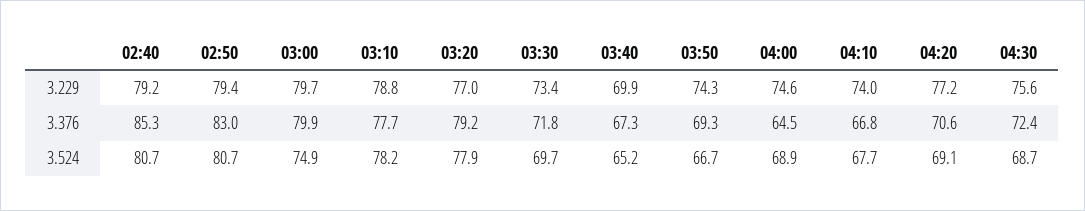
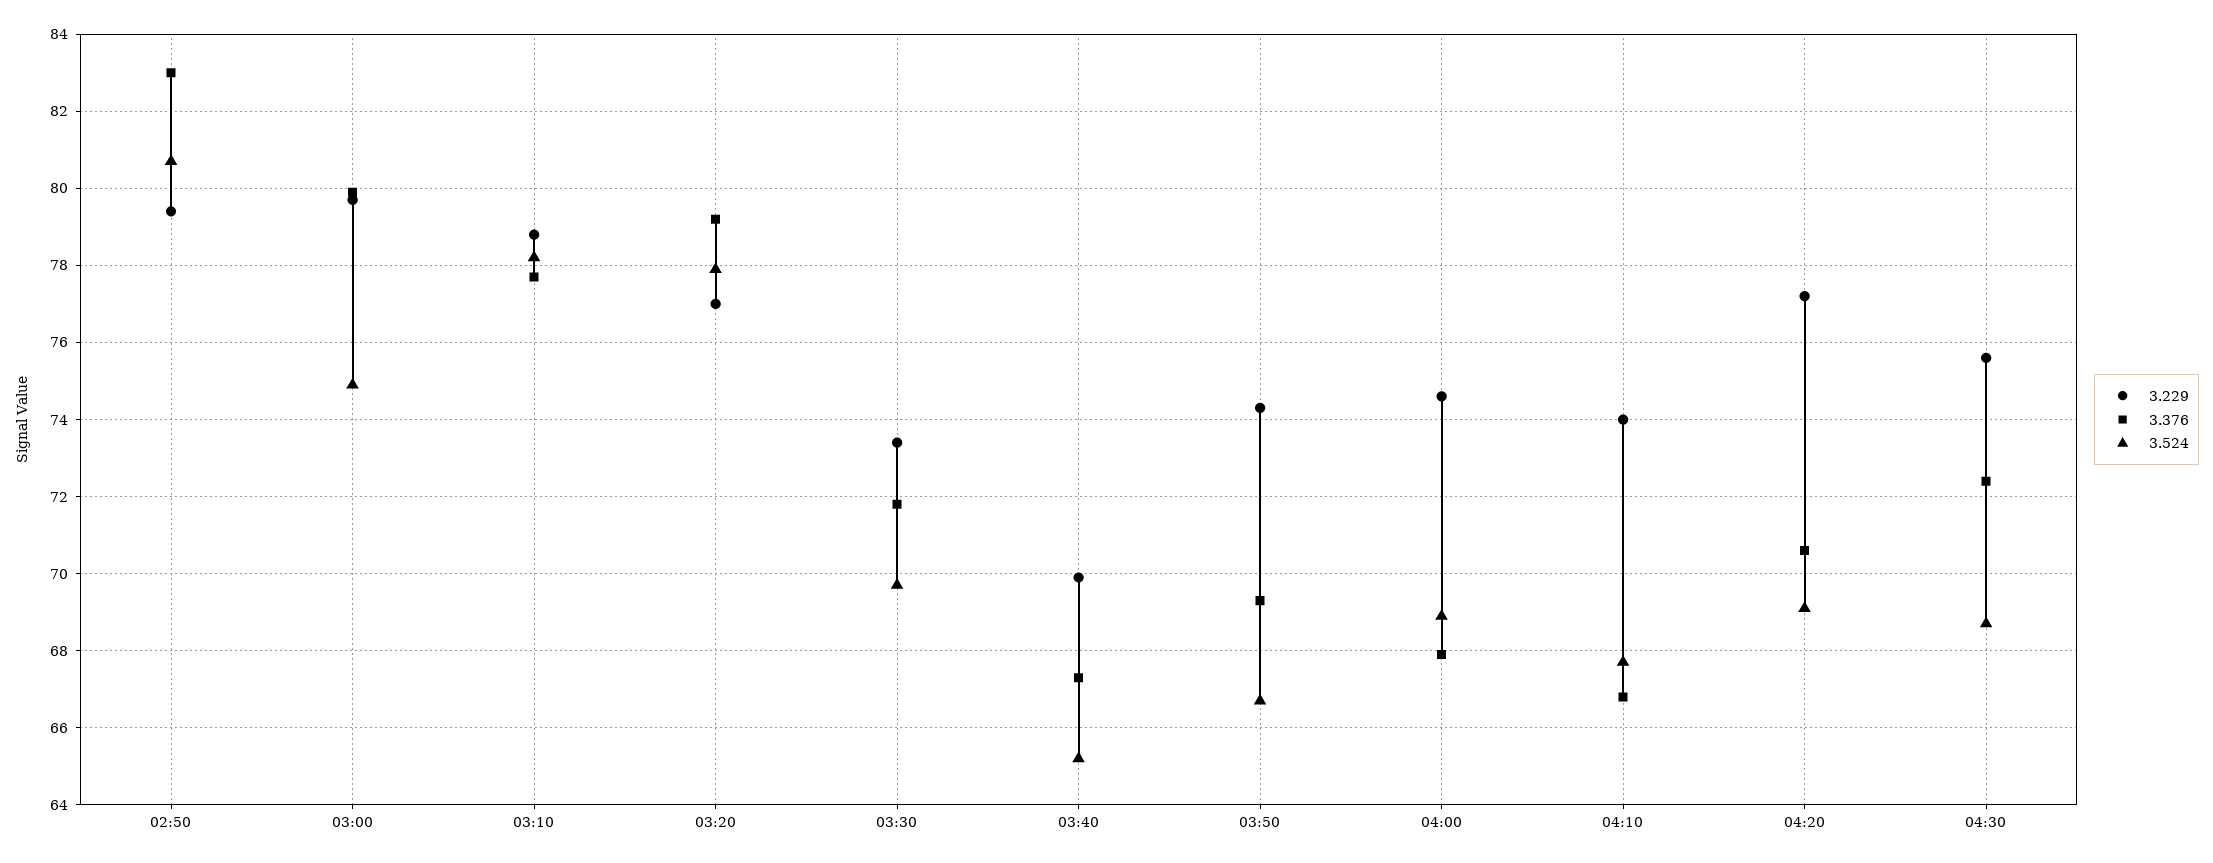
  {
    "3.229": {
-     "02:40": 79.2,
      "02:50": 79.4,
      "03:00": 79.7,
      "03:10": 78.8,
      "03:20": 77,
      "03:30": 73.4,
      "03:40": 69.9,
      "03:50": 74.3,
      "04:00": 74.6,
      "04:10": 74,
      "04:20": 77.2,
      "04:30": 75.6
    },
    "3.376": {
-     "02:40": 85.3,
      "02:50": 83,
      "03:00": 79.9,
      "03:10": 77.7,
      "03:20": 79.2,
      "03:30": 71.8,
      "03:40": 67.3,
      "03:50": 69.3,
-     "04:00": 64.5,
+     "04:00": 68,
      "04:10": 66.8,
      "04:20": 70.6,
      "04:30": 72.4
    },
    "3.524": {
-     "02:40": 80.7,
      "02:50": 80.7,
      "03:00": 74.9,
      "03:10": 78.2,
      "03:20": 77.9,
      "03:30": 69.7,
      "03:40": 65.2,
      "03:50": 66.7,
      "04:00": 68.9,
      "04:10": 67.7,
      "04:20": 69.1,
      "04:30": 68.7
    }
  }

